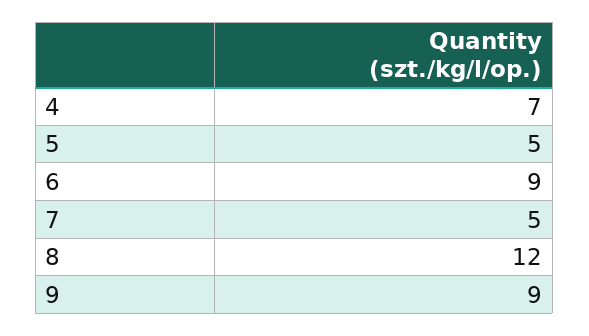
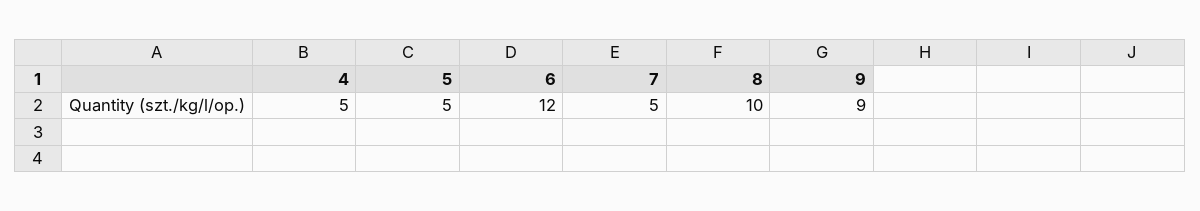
  {
-   "4": 7,
+   "4": 5,
    "5": 5,
-   "6": 9,
+   "6": 12,
    "7": 5,
-   "8": 12,
+   "8": 10,
    "9": 9
  }

